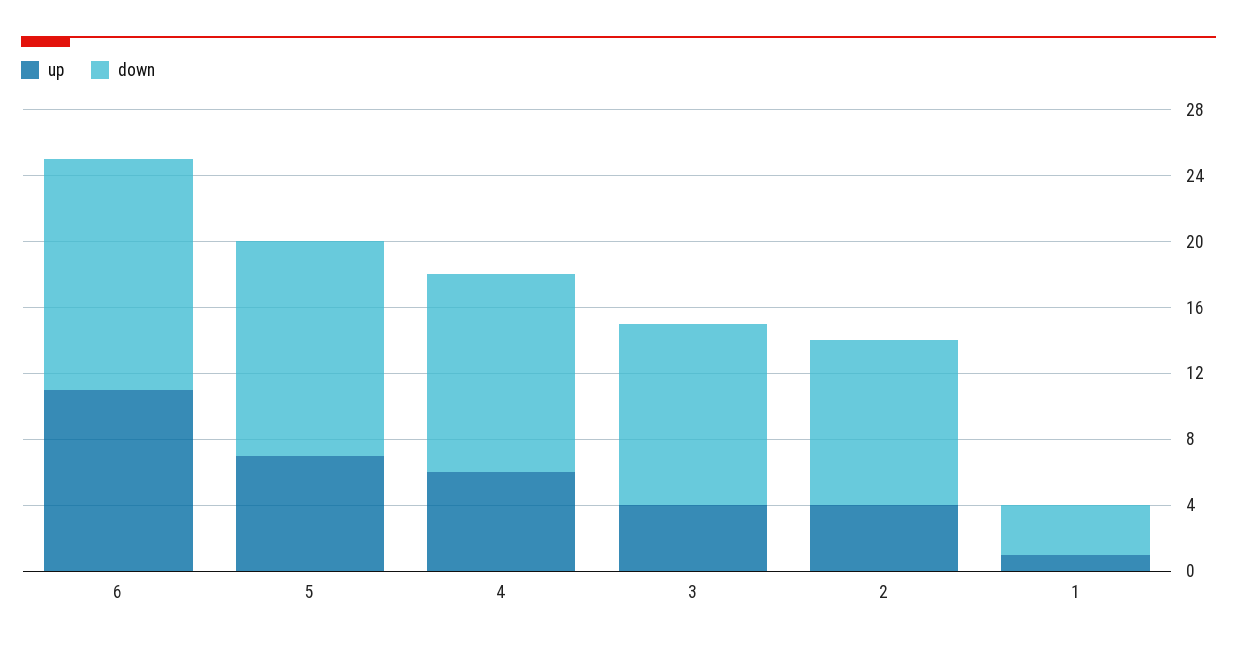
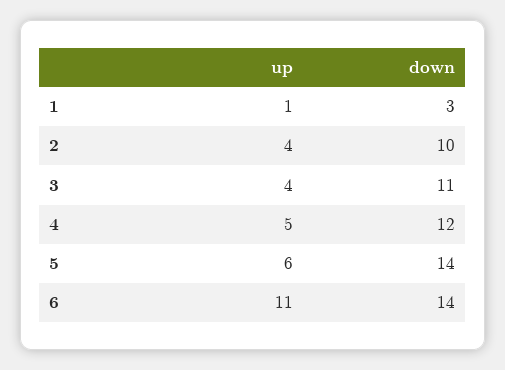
  {
    "up": {
      "6": 11,
-     "5": 7,
+     "5": 6,
-     "4": 6,
+     "4": 5,
      "3": 4,
      "2": 4,
      "1": 1
    },
    "down": {
      "6": 14,
-     "5": 13,
+     "5": 14,
      "4": 12,
      "3": 11,
      "2": 10,
      "1": 3
    }
  }

